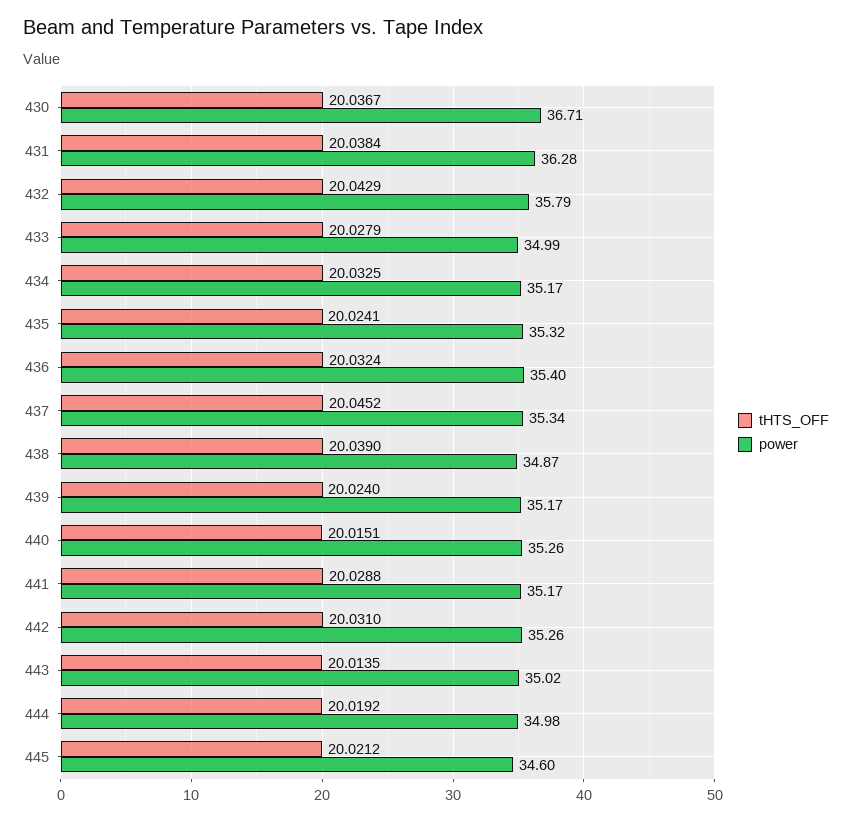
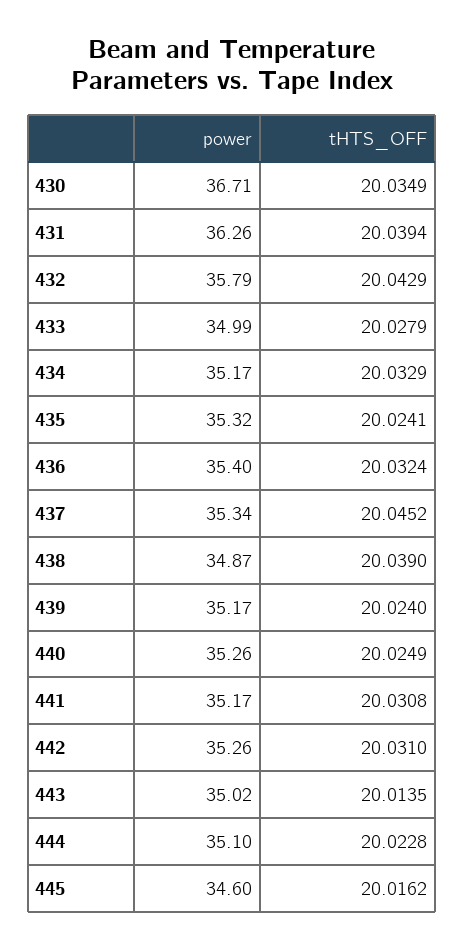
  {
    "tHTS_OFF": {
-     "430": 20.0367,
+     "430": 20.0349,
-     "431": 20.0384,
+     "431": 20.0394,
      "432": 20.0429,
      "433": 20.0279,
-     "434": 20.0325,
+     "434": 20.0329,
      "435": 20.0241,
      "436": 20.0324,
      "437": 20.0452,
      "438": 20.039,
      "439": 20.024,
-     "440": 20.0151,
+     "440": 20.0249,
-     "441": 20.0288,
+     "441": 20.0308,
      "442": 20.031,
      "443": 20.0135,
-     "444": 20.0192,
+     "444": 20.0228,
-     "445": 20.0212
+     "445": 20.0162
    },
    "power": {
      "430": 36.71,
-     "431": 36.28,
+     "431": 36.26,
      "432": 35.79,
      "433": 34.99,
      "434": 35.17,
      "435": 35.32,
      "436": 35.4,
      "437": 35.34,
      "438": 34.87,
      "439": 35.17,
      "440": 35.26,
      "441": 35.17,
      "442": 35.26,
      "443": 35.02,
-     "444": 34.98,
+     "444": 35.1,
      "445": 34.6
    }
  }

